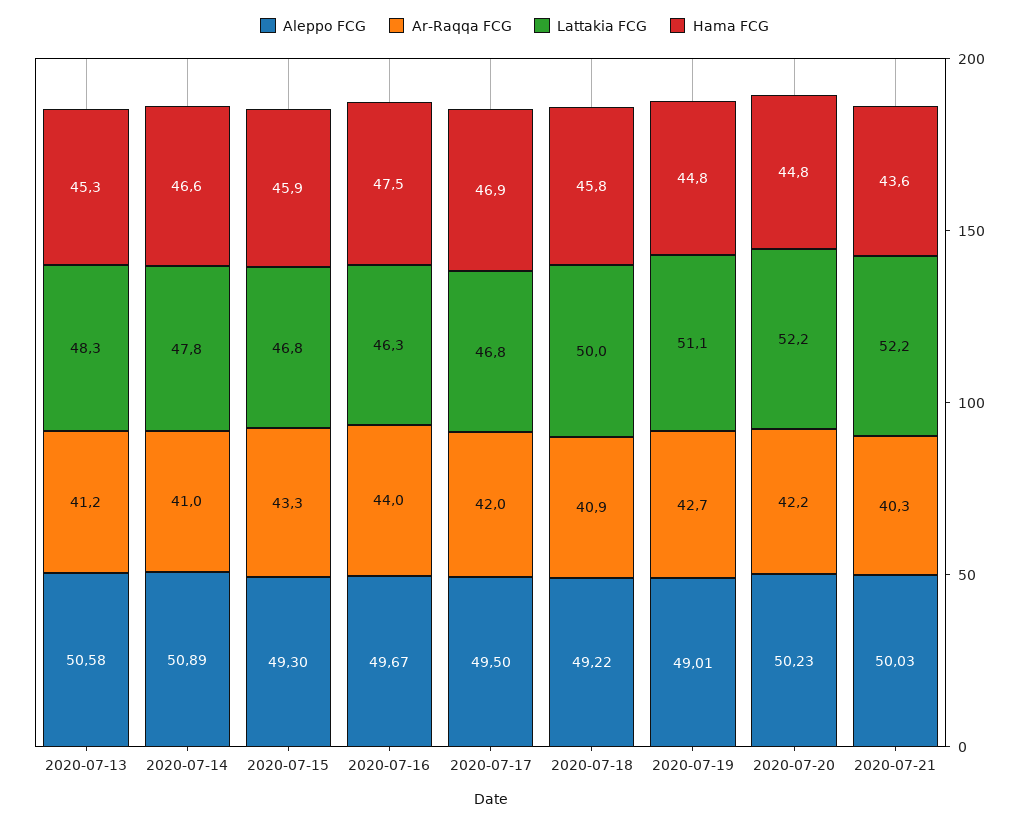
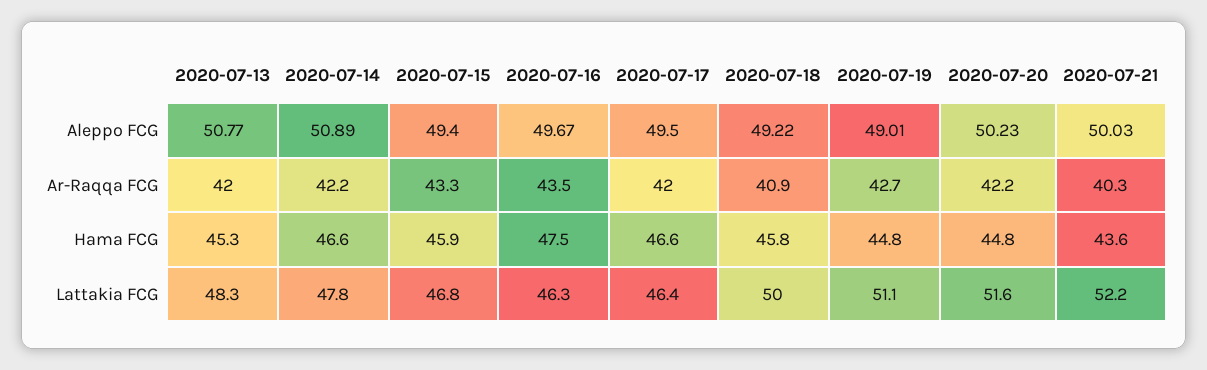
  {
    "Aleppo FCG": {
-     "2020-07-13": 50.58,
+     "2020-07-13": 50.77,
      "2020-07-14": 50.89,
-     "2020-07-15": 49.3,
+     "2020-07-15": 49.4,
      "2020-07-16": 49.67,
      "2020-07-17": 49.5,
      "2020-07-18": 49.22,
      "2020-07-19": 49.01,
      "2020-07-20": 50.23,
      "2020-07-21": 50.03
    },
    "Ar-Raqqa FCG": {
-     "2020-07-13": 41.2,
+     "2020-07-13": 42,
-     "2020-07-14": 41,
+     "2020-07-14": 42.2,
      "2020-07-15": 43.3,
-     "2020-07-16": 44,
+     "2020-07-16": 43.5,
      "2020-07-17": 42,
      "2020-07-18": 40.9,
      "2020-07-19": 42.7,
      "2020-07-20": 42.2,
      "2020-07-21": 40.3
    },
    "Lattakia FCG": {
      "2020-07-13": 48.3,
      "2020-07-14": 47.8,
      "2020-07-15": 46.8,
      "2020-07-16": 46.3,
-     "2020-07-17": 46.8,
+     "2020-07-17": 46.4,
      "2020-07-18": 50,
      "2020-07-19": 51.1,
-     "2020-07-20": 52.2,
+     "2020-07-20": 51.6,
      "2020-07-21": 52.2
    },
    "Hama FCG": {
      "2020-07-13": 45.3,
      "2020-07-14": 46.6,
      "2020-07-15": 45.9,
      "2020-07-16": 47.5,
-     "2020-07-17": 46.9,
+     "2020-07-17": 46.6,
      "2020-07-18": 45.8,
      "2020-07-19": 44.8,
      "2020-07-20": 44.8,
      "2020-07-21": 43.6
    }
  }

